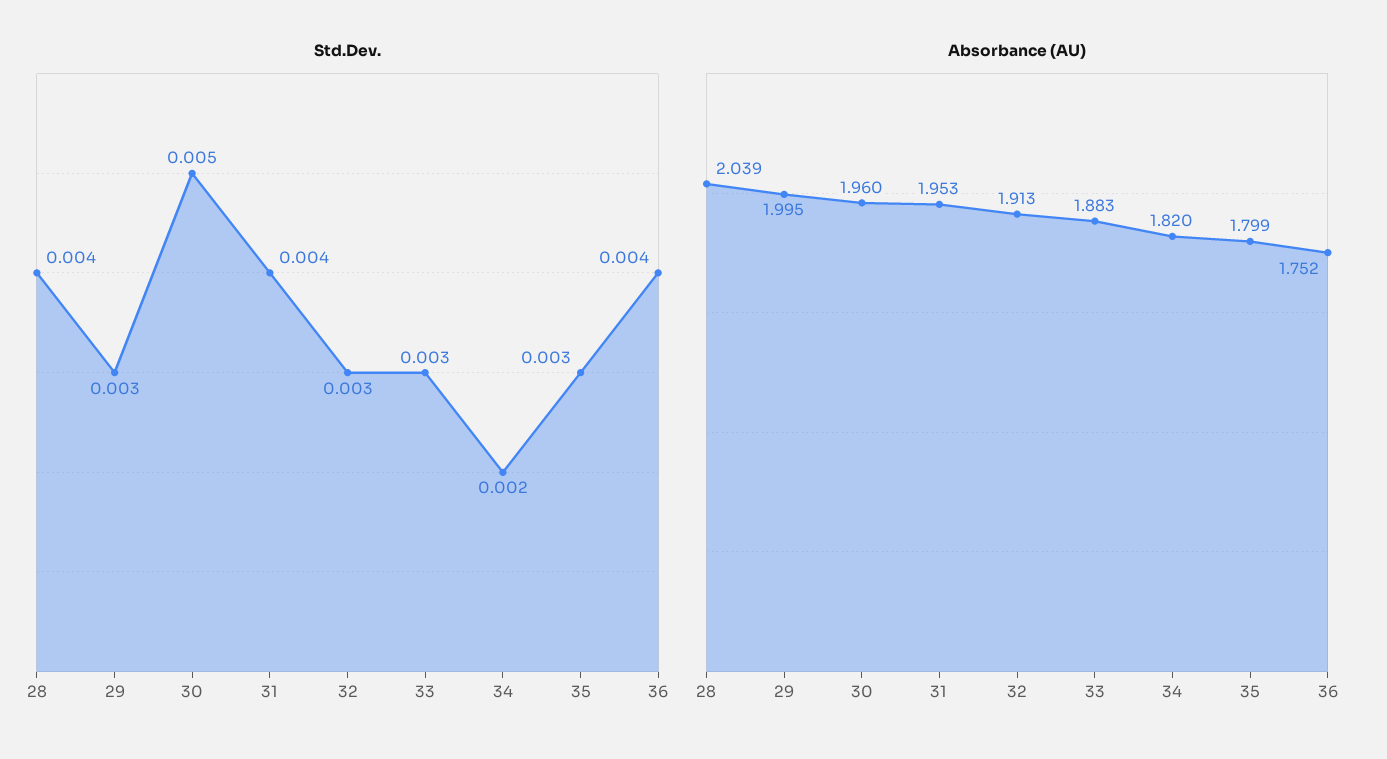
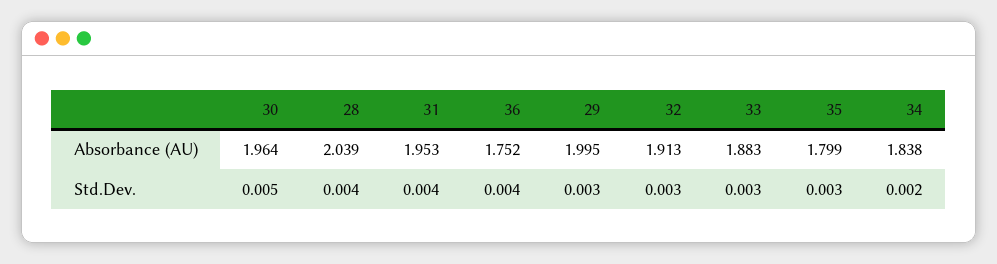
  {
    "Std.Dev.": {
      "28": 0.004,
      "29": 0.003,
      "30": 0.005,
      "31": 0.004,
      "32": 0.003,
      "33": 0.003,
      "34": 0.002,
      "35": 0.003,
      "36": 0.004
    },
    "Absorbance (AU)": {
      "28": 2.039,
      "29": 1.995,
-     "30": 1.96,
+     "30": 1.964,
      "31": 1.953,
      "32": 1.913,
      "33": 1.883,
-     "34": 1.82,
+     "34": 1.838,
      "35": 1.799,
      "36": 1.752
    }
  }

